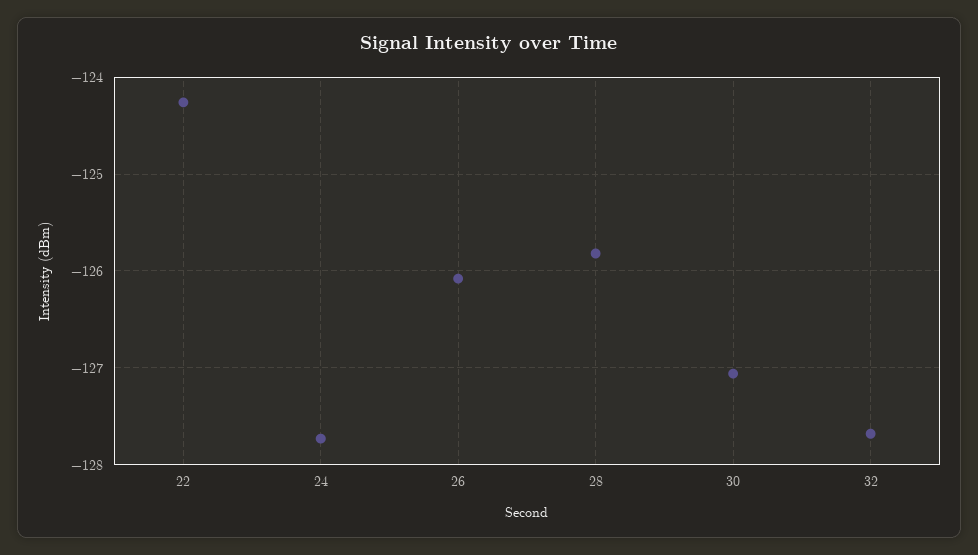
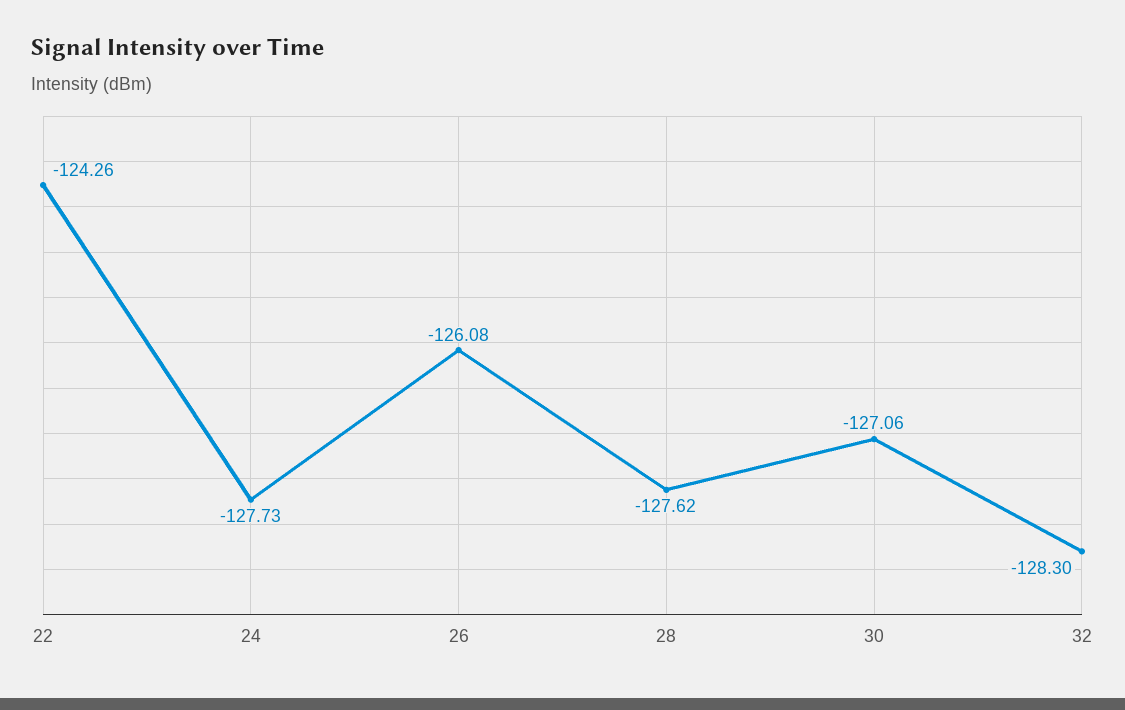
  {
    "22": -124.26,
    "24": -127.73,
    "26": -126.08,
-   "28": -125.8,
+   "28": -127.62,
    "30": -127.06,
-   "32": -127.7
+   "32": -128.3
  }

